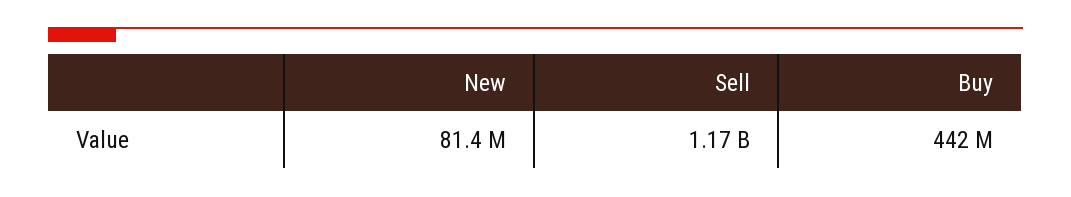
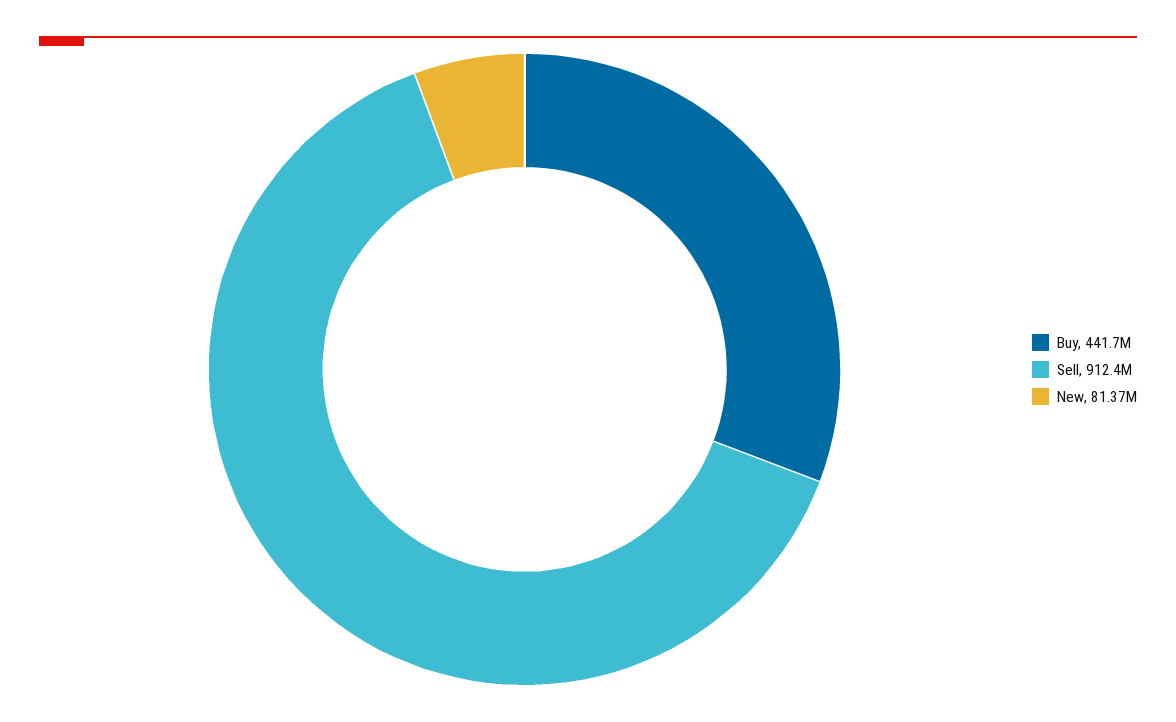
  {
    "New": 81370000,
-   "Sell": 1170000000,
+   "Sell": 912400000,
    "Buy": 441700000
  }

